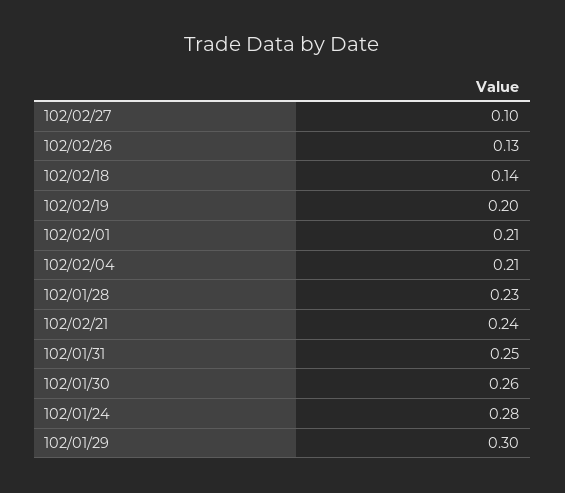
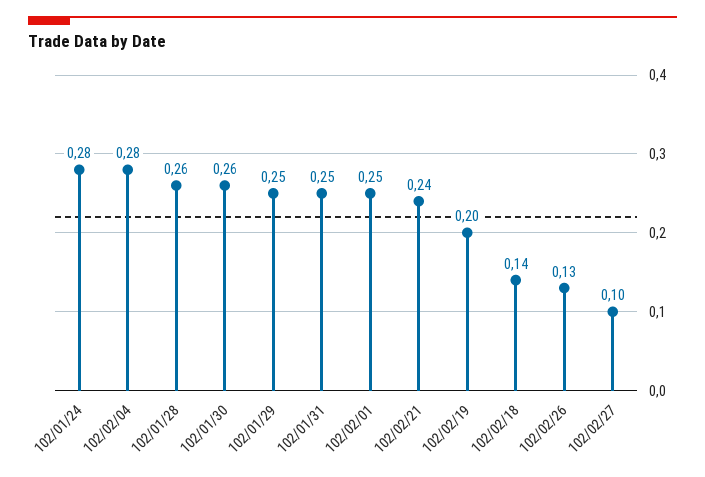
  {
    "102/02/27": 0.1,
    "102/02/26": 0.13,
    "102/02/18": 0.14,
    "102/02/19": 0.2,
-   "102/02/01": 0.21,
+   "102/02/01": 0.25,
-   "102/02/04": 0.21,
+   "102/02/04": 0.28,
-   "102/01/28": 0.23,
+   "102/01/28": 0.26,
    "102/02/21": 0.24,
    "102/01/31": 0.25,
    "102/01/30": 0.26,
    "102/01/24": 0.28,
-   "102/01/29": 0.3
+   "102/01/29": 0.25
  }

